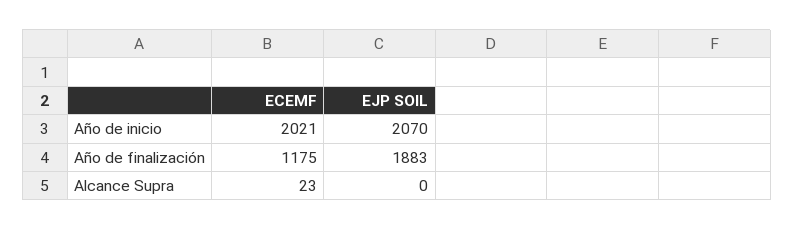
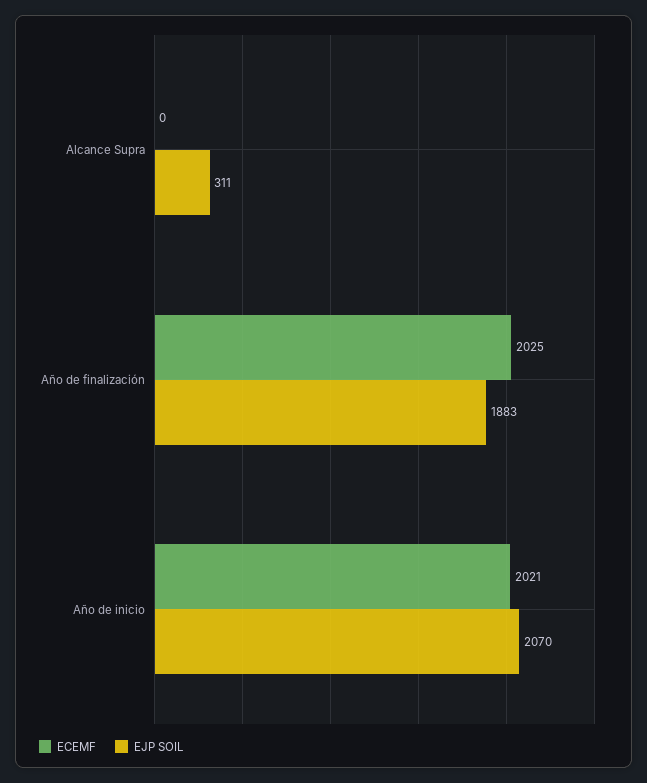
  {
    "ECEMF": {
      "Año de inicio": 2021,
-     "Año de finalización": 1175,
+     "Año de finalización": 2025,
-     "Alcance Supra": 23
+     "Alcance Supra": 0
    },
    "EJP SOIL": {
      "Año de inicio": 2070,
      "Año de finalización": 1883,
-     "Alcance Supra": 0
+     "Alcance Supra": 311
    }
  }

